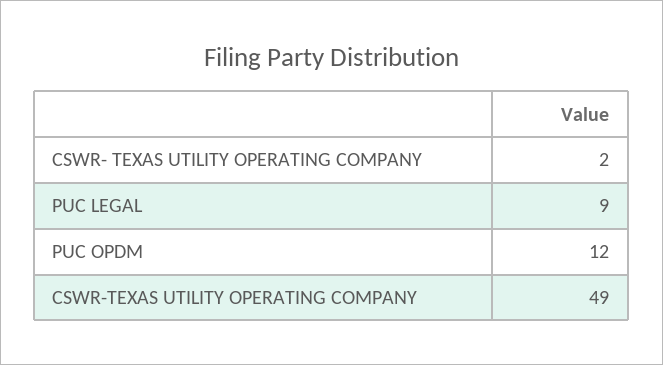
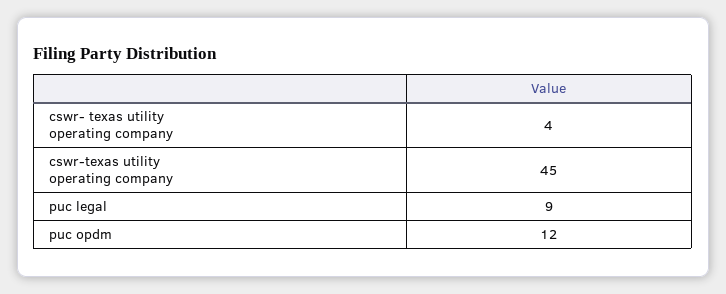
  {
-   "CSWR- TEXAS UTILITY OPERATING COMPANY": 2,
+   "CSWR- TEXAS UTILITY OPERATING COMPANY": 4,
    "PUC LEGAL": 9,
    "PUC OPDM": 12,
-   "CSWR-TEXAS UTILITY OPERATING COMPANY": 49
+   "CSWR-TEXAS UTILITY OPERATING COMPANY": 45
  }

